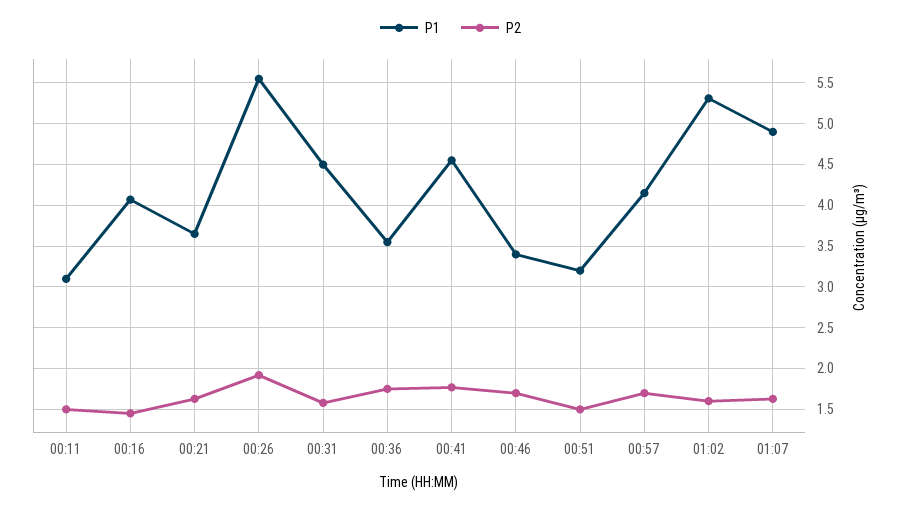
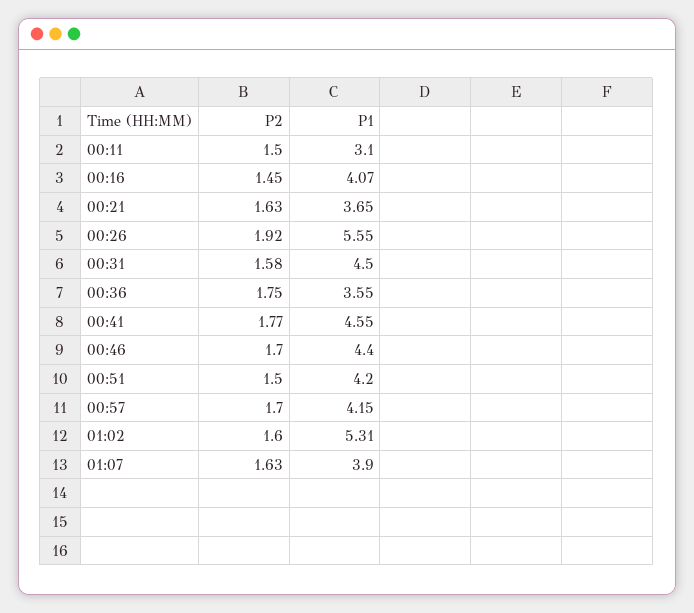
  {
    "P1": {
      "00:11": 3.1,
      "00:16": 4.07,
      "00:21": 3.65,
      "00:26": 5.55,
      "00:31": 4.5,
      "00:36": 3.55,
      "00:41": 4.55,
-     "00:46": 3.4,
+     "00:46": 4.4,
-     "00:51": 3.2,
+     "00:51": 4.2,
      "00:57": 4.15,
      "01:02": 5.31,
-     "01:07": 4.9
+     "01:07": 3.9
    },
    "P2": {
      "00:11": 1.5,
      "00:16": 1.45,
      "00:21": 1.63,
      "00:26": 1.92,
      "00:31": 1.58,
      "00:36": 1.75,
      "00:41": 1.77,
      "00:46": 1.7,
      "00:51": 1.5,
      "00:57": 1.7,
      "01:02": 1.6,
      "01:07": 1.63
    }
  }

